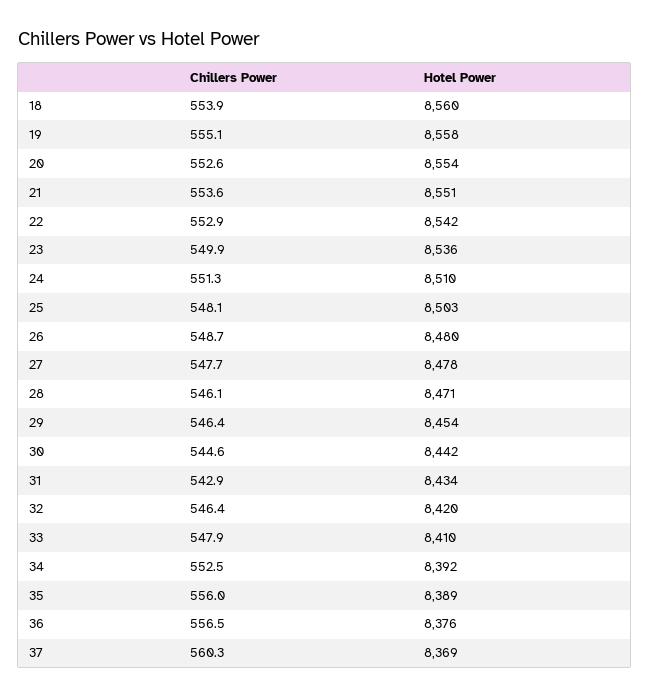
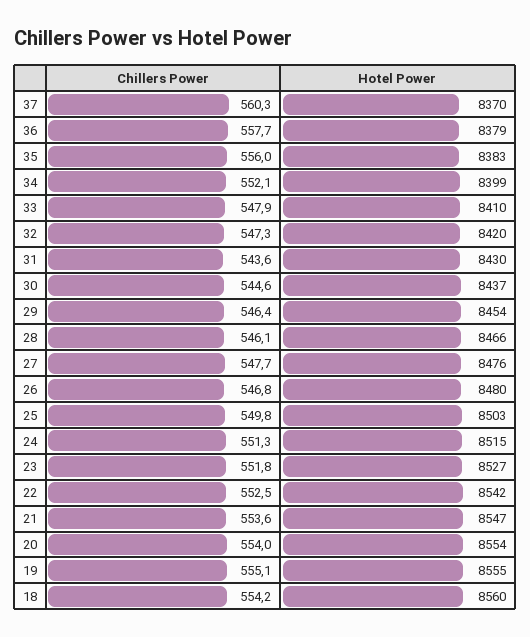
  {
    "Chillers Power": {
-     "18": 553.9,
+     "18": 554.2,
      "19": 555.1,
-     "20": 552.6,
+     "20": 554,
      "21": 553.6,
-     "22": 552.9,
+     "22": 552.5,
-     "23": 549.9,
+     "23": 551.8,
      "24": 551.3,
-     "25": 548.1,
+     "25": 549.8,
-     "26": 548.7,
+     "26": 546.8,
      "27": 547.7,
      "28": 546.1,
      "29": 546.4,
      "30": 544.6,
-     "31": 542.9,
+     "31": 543.6,
-     "32": 546.4,
+     "32": 547.3,
      "33": 547.9,
-     "34": 552.5,
+     "34": 552.1,
      "35": 556,
-     "36": 556.5,
+     "36": 557.7,
      "37": 560.3
    },
    "Hotel Power": {
      "18": 8560,
-     "19": 8558,
+     "19": 8555,
      "20": 8554,
-     "21": 8551,
+     "21": 8547,
      "22": 8542,
-     "23": 8536,
+     "23": 8527,
-     "24": 8510,
+     "24": 8515,
      "25": 8503,
      "26": 8480,
-     "27": 8478,
+     "27": 8476,
-     "28": 8471,
+     "28": 8466,
      "29": 8454,
-     "30": 8442,
+     "30": 8437,
-     "31": 8434,
+     "31": 8430,
      "32": 8420,
      "33": 8410,
-     "34": 8392,
+     "34": 8399,
-     "35": 8389,
+     "35": 8383,
-     "36": 8376,
+     "36": 8379,
-     "37": 8369
+     "37": 8370
    }
  }

